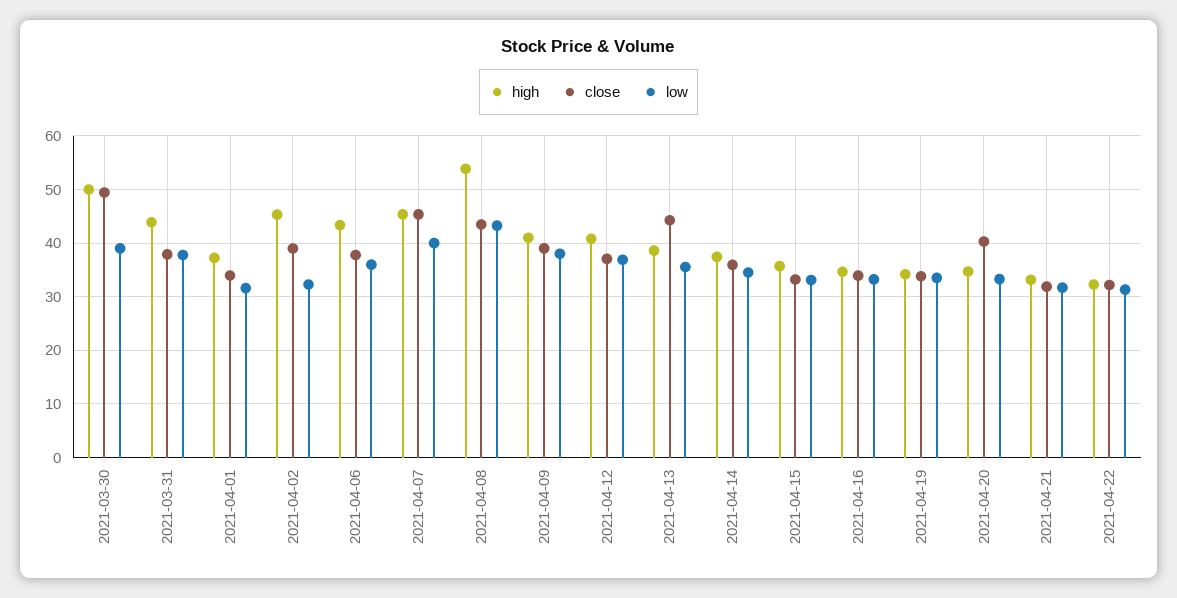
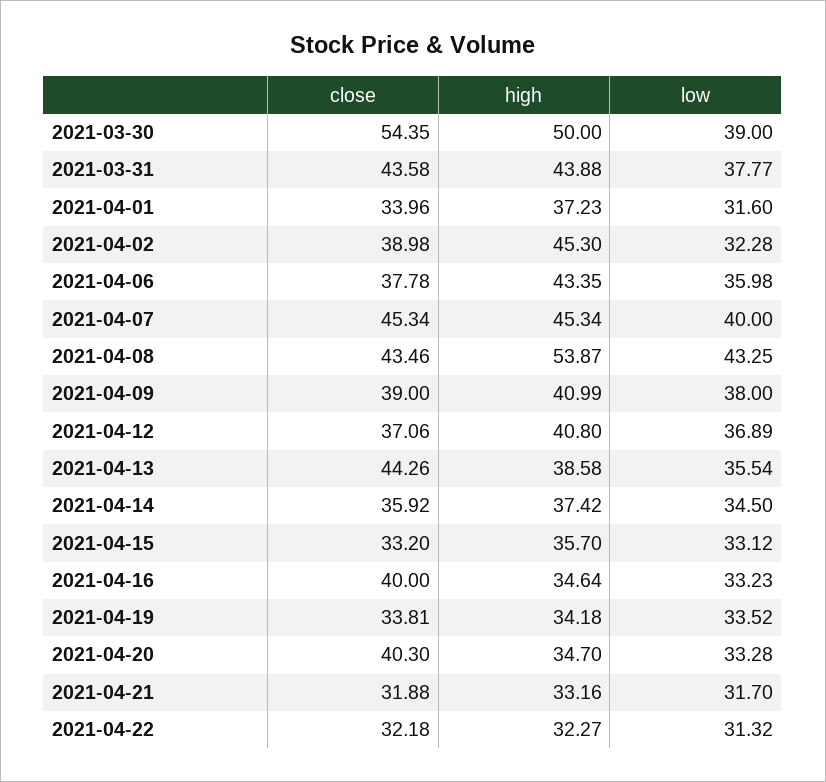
  {
    "high": {
      "2021-03-30": 50,
      "2021-03-31": 43.88,
      "2021-04-01": 37.23,
      "2021-04-02": 45.3,
      "2021-04-06": 43.35,
      "2021-04-07": 45.34,
      "2021-04-08": 53.87,
      "2021-04-09": 40.99,
      "2021-04-12": 40.8,
      "2021-04-13": 38.58,
      "2021-04-14": 37.42,
      "2021-04-15": 35.7,
      "2021-04-16": 34.64,
      "2021-04-19": 34.18,
      "2021-04-20": 34.7,
      "2021-04-21": 33.16,
      "2021-04-22": 32.27
    },
    "close": {
-     "2021-03-30": 50,
+     "2021-03-30": 54.35,
-     "2021-03-31": 38,
+     "2021-03-31": 43.58,
      "2021-04-01": 33.96,
      "2021-04-02": 38.98,
      "2021-04-06": 37.78,
      "2021-04-07": 45.34,
      "2021-04-08": 43.46,
      "2021-04-09": 39,
      "2021-04-12": 37.06,
      "2021-04-13": 44.26,
      "2021-04-14": 35.92,
      "2021-04-15": 33.2,
-     "2021-04-16": 34,
+     "2021-04-16": 40,
      "2021-04-19": 33.81,
      "2021-04-20": 40.3,
      "2021-04-21": 31.88,
      "2021-04-22": 32.18
    },
    "low": {
      "2021-03-30": 39,
      "2021-03-31": 37.77,
      "2021-04-01": 31.6,
      "2021-04-02": 32.28,
      "2021-04-06": 35.98,
      "2021-04-07": 40,
      "2021-04-08": 43.25,
      "2021-04-09": 38,
      "2021-04-12": 36.89,
      "2021-04-13": 35.54,
      "2021-04-14": 34.5,
      "2021-04-15": 33.12,
      "2021-04-16": 33.23,
      "2021-04-19": 33.52,
      "2021-04-20": 33.28,
      "2021-04-21": 31.7,
      "2021-04-22": 31.32
    }
  }

